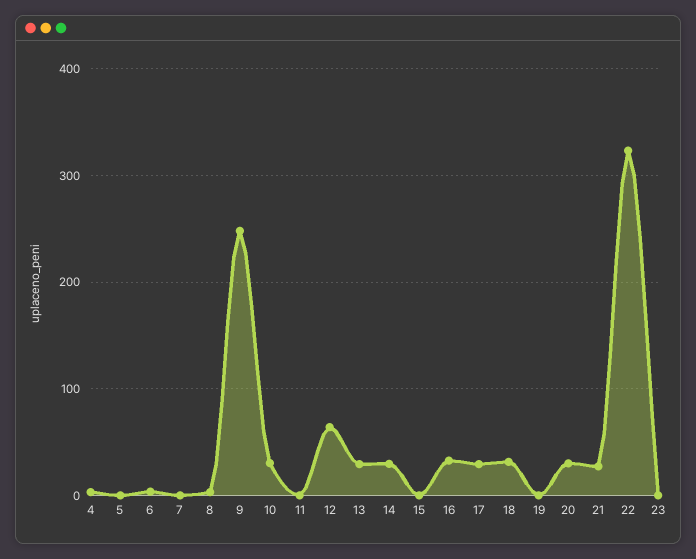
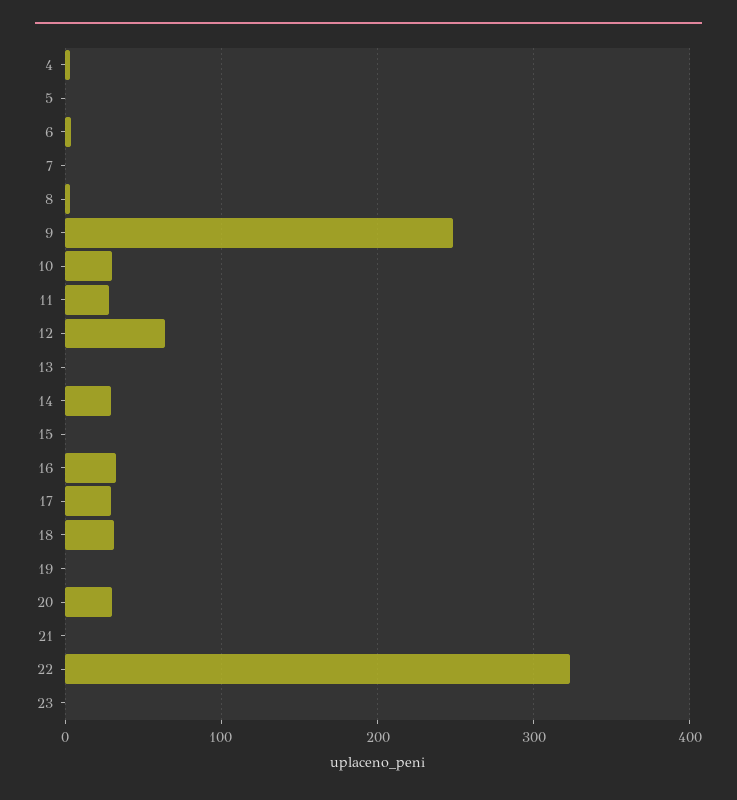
  {
    "4": 0,
    "5": 0,
    "6": 0,
    "7": 0,
    "8": 0,
    "9": 250,
    "10": 30,
-   "11": 0,
+   "11": 30,
    "12": 60,
-   "13": 30,
+   "13": 0,
    "14": 30,
    "15": 0,
    "16": 30,
    "17": 30,
    "18": 30,
    "19": 0,
    "20": 30,
-   "21": 30,
+   "21": 0,
    "22": 320,
    "23": 0
  }

